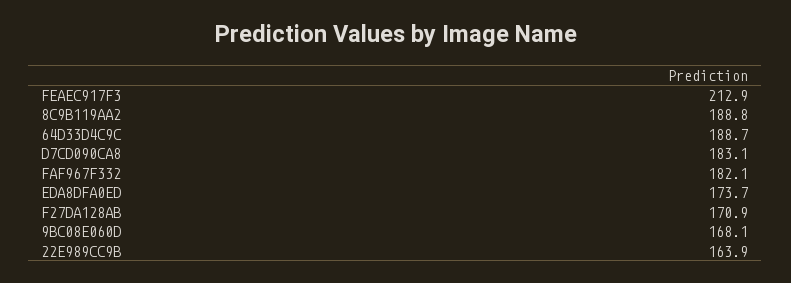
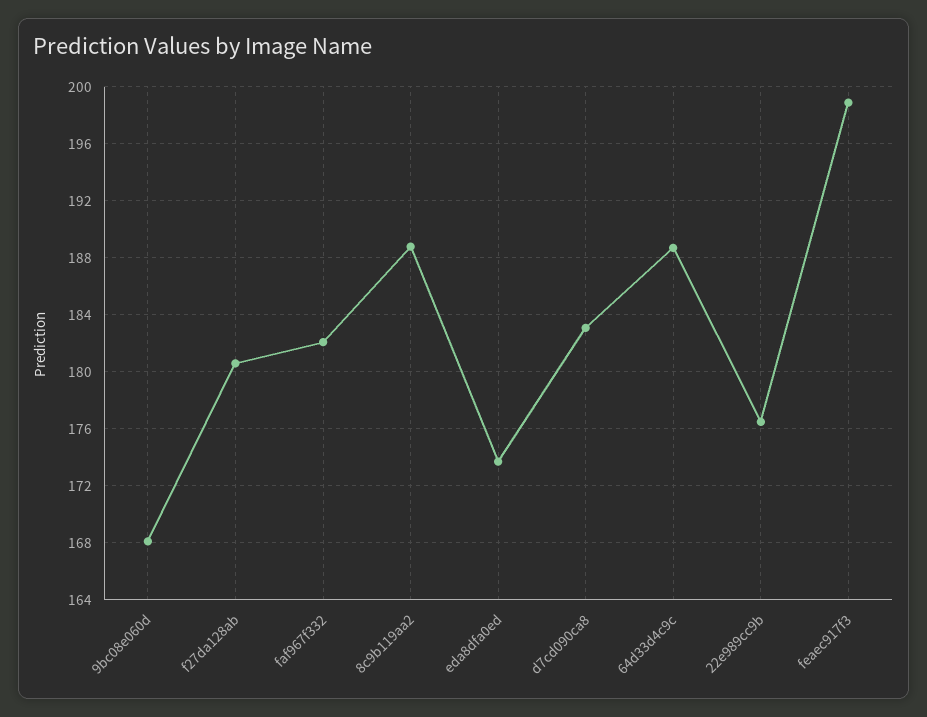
  {
-   "FEAEC917F3": 212.9,
+   "FEAEC917F3": 199,
    "8C9B119AA2": 188.8,
    "64D33D4C9C": 188.7,
    "D7CD090CA8": 183.1,
    "FAF967F332": 182.1,
    "EDA8DFA0ED": 173.7,
-   "F27DA128AB": 170.9,
+   "F27DA128AB": 180.5,
    "9BC08E060D": 168.1,
-   "22E989CC9B": 163.9
+   "22E989CC9B": 176.5
  }

